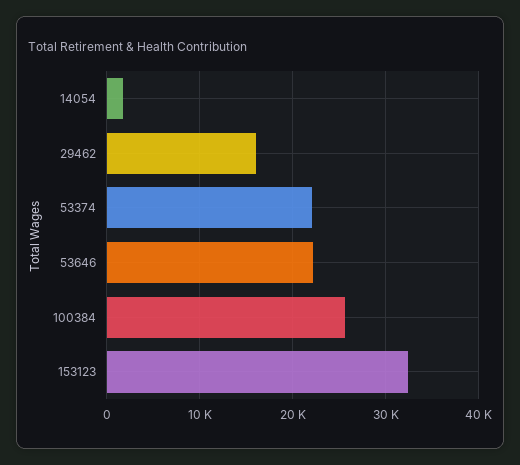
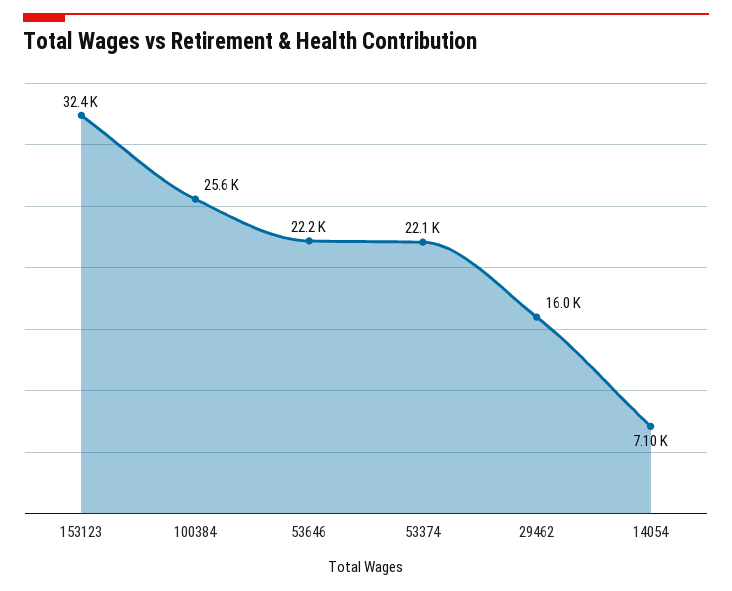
  {
-   "14054": 2000,
+   "14054": 7100,
    "29462": 16000,
    "53374": 22100,
    "53646": 22200,
    "100384": 25600,
    "153123": 32400
  }

